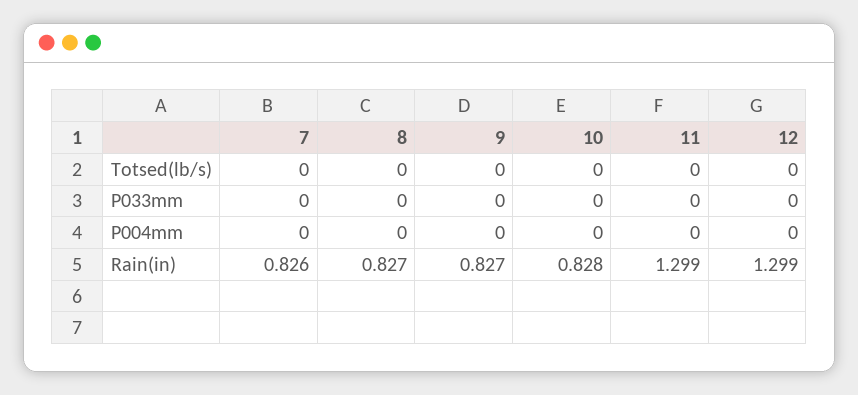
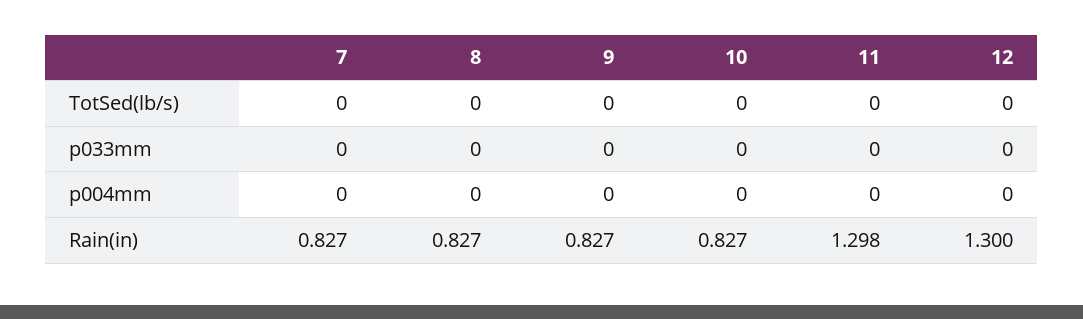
  {
    "7": {
      "Totsed(lb/s)": 0,
      "P033mm": 0,
      "P004mm": 0,
-     "Rain(in)": 0.826
+     "Rain(in)": 0.827
    },
    "8": {
      "Totsed(lb/s)": 0,
      "P033mm": 0,
      "P004mm": 0,
      "Rain(in)": 0.827
    },
    "9": {
      "Totsed(lb/s)": 0,
      "P033mm": 0,
      "P004mm": 0,
      "Rain(in)": 0.827
    },
    "10": {
      "Totsed(lb/s)": 0,
      "P033mm": 0,
      "P004mm": 0,
-     "Rain(in)": 0.828
+     "Rain(in)": 0.827
    },
    "11": {
      "Totsed(lb/s)": 0,
      "P033mm": 0,
      "P004mm": 0,
-     "Rain(in)": 1.299
+     "Rain(in)": 1.298
    },
    "12": {
      "Totsed(lb/s)": 0,
      "P033mm": 0,
      "P004mm": 0,
-     "Rain(in)": 1.299
+     "Rain(in)": 1.3
    }
  }

